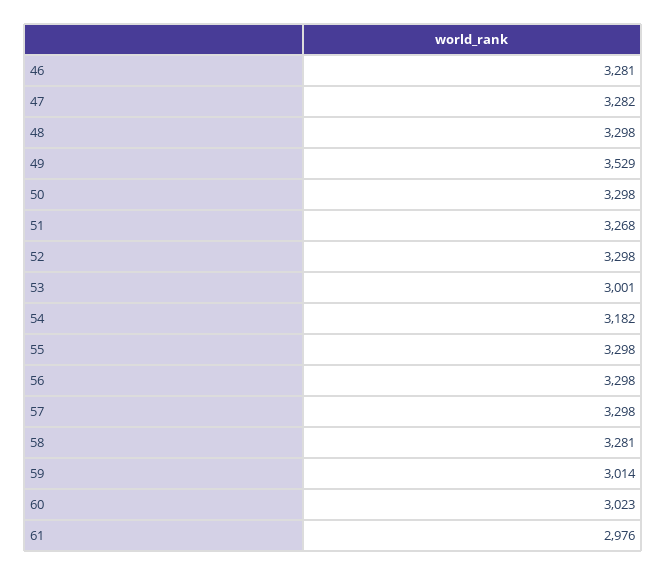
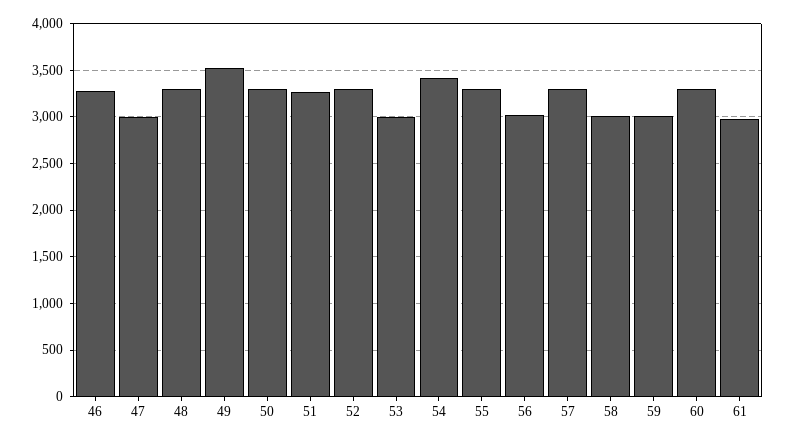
  {
    "46": 3281,
-   "47": 3282,
+   "47": 3000,
    "48": 3298,
    "49": 3529,
    "50": 3298,
    "51": 3268,
    "52": 3298,
    "53": 3001,
-   "54": 3182,
+   "54": 3400,
    "55": 3298,
-   "56": 3298,
+   "56": 3000,
    "57": 3298,
-   "58": 3281,
+   "58": 3000,
    "59": 3014,
-   "60": 3023,
+   "60": 3300,
    "61": 2976
  }

